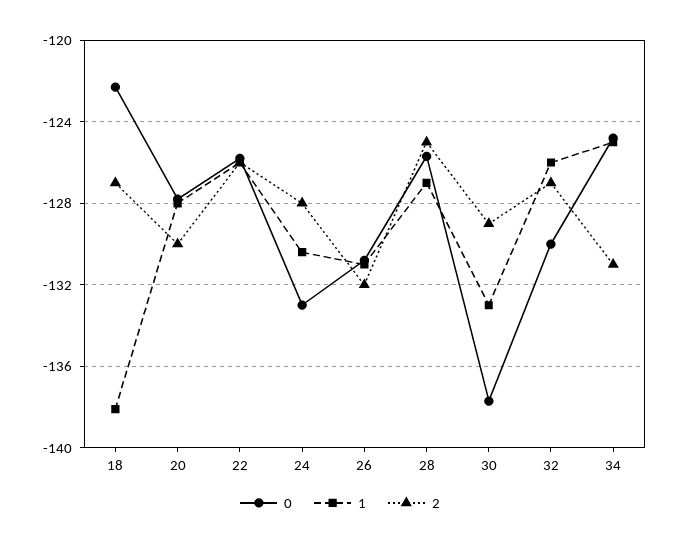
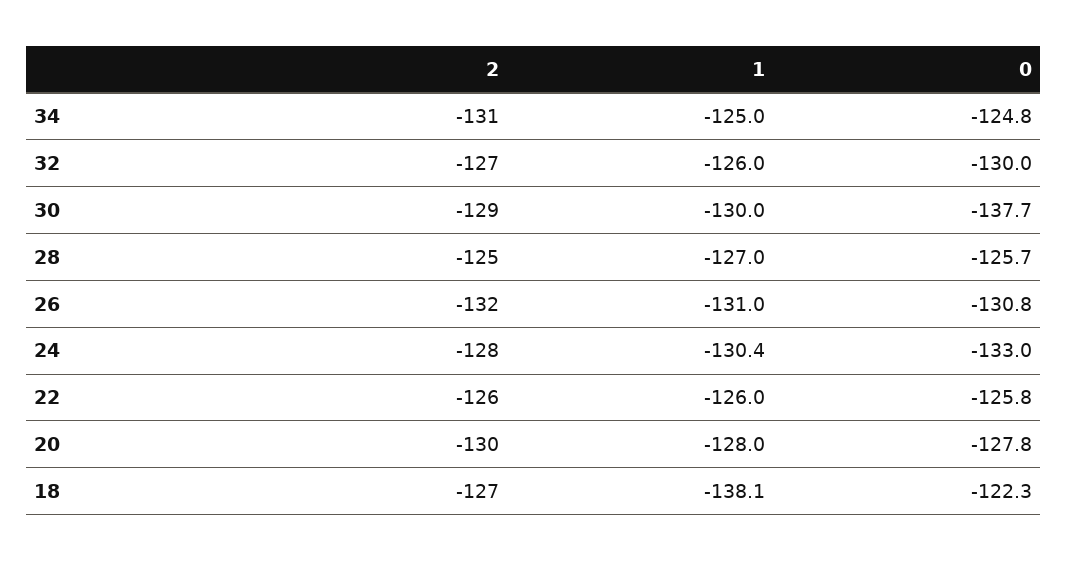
  {
    "0": {
      "18": -122.3,
      "20": -127.8,
      "22": -125.8,
      "24": -133,
      "26": -130.8,
      "28": -125.7,
      "30": -137.7,
      "32": -130,
      "34": -124.8
    },
    "1": {
      "18": -138.1,
      "20": -128,
      "22": -126,
      "24": -130.4,
      "26": -131,
      "28": -127,
-     "30": -133,
+     "30": -130,
      "32": -126,
      "34": -125
    },
    "2": {
      "18": -127,
      "20": -130,
      "22": -126,
      "24": -128,
      "26": -132,
      "28": -125,
      "30": -129,
      "32": -127,
      "34": -131
    }
  }

